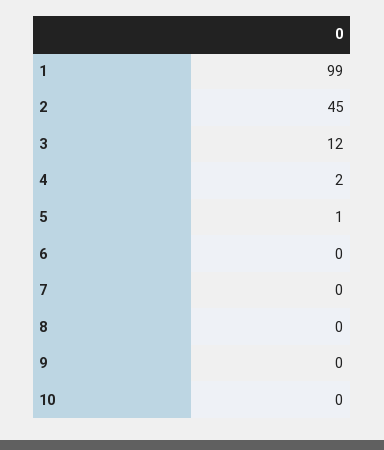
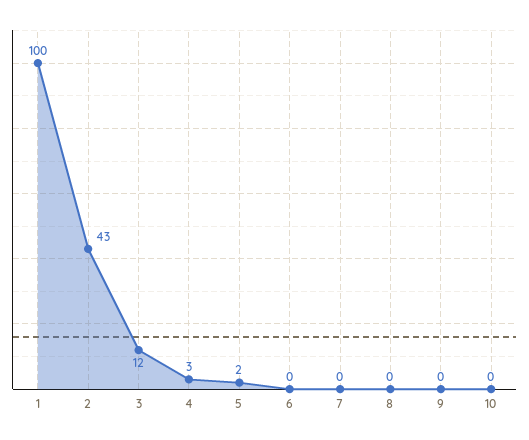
  {
-   "1": 99,
+   "1": 100,
-   "2": 45,
+   "2": 43,
    "3": 12,
-   "4": 2,
+   "4": 3,
-   "5": 1,
+   "5": 2,
    "6": 0,
    "7": 0,
    "8": 0,
    "9": 0,
    "10": 0
  }

